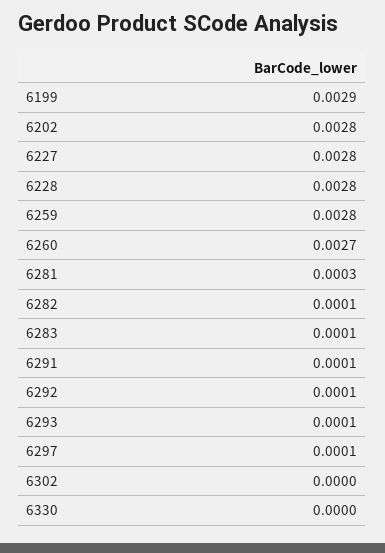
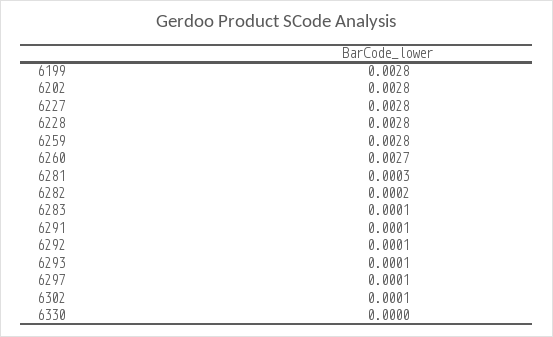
  {
-   "6199": 0.0029,
+   "6199": 0.0028,
    "6202": 0.0028,
    "6227": 0.0028,
    "6228": 0.0028,
    "6259": 0.0028,
    "6260": 0.0027,
    "6281": 0.0003,
-   "6282": 0.0001,
+   "6282": 0.0002,
    "6283": 0.0001,
    "6291": 0.0001,
    "6292": 0.0001,
    "6293": 0.0001,
    "6297": 0.0001,
-   "6302": 0,
+   "6302": 0.0001,
    "6330": 0
  }

